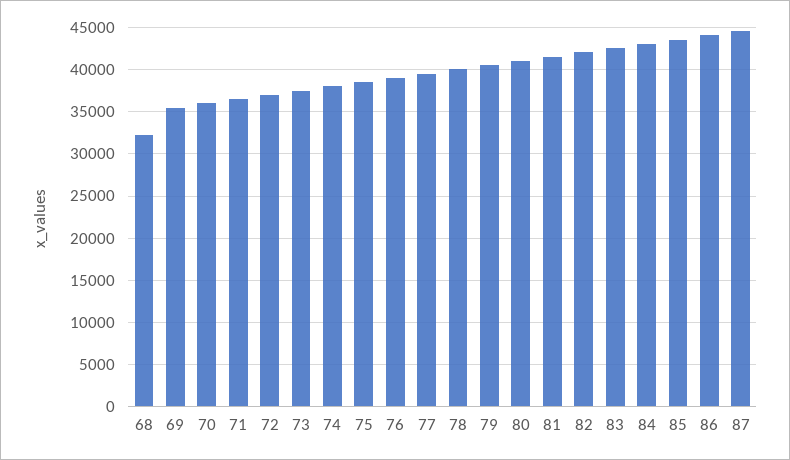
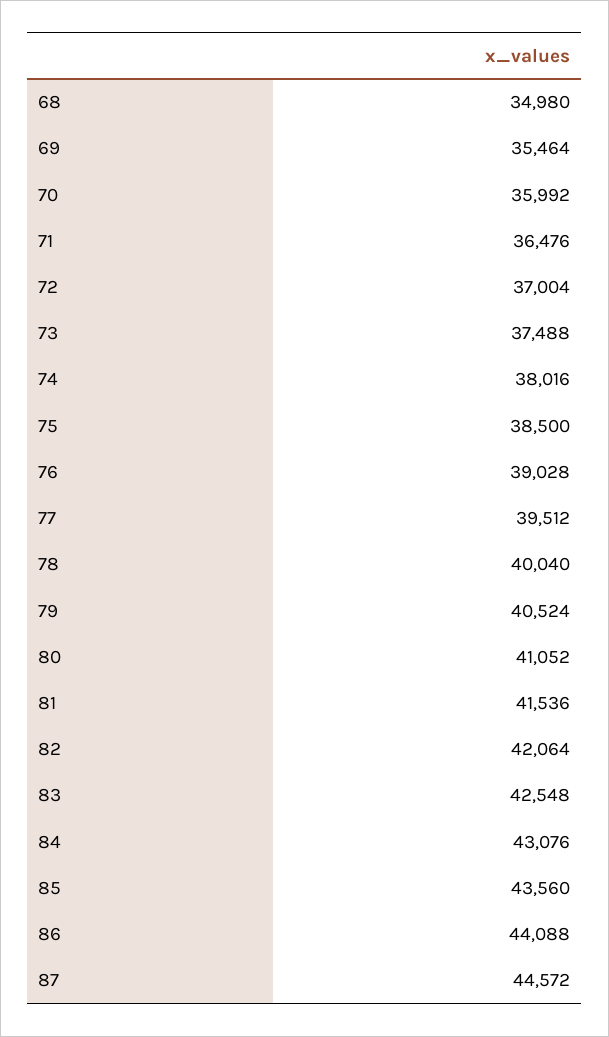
  {
-   "68": 32000,
+   "68": 34980,
    "69": 35464,
    "70": 35992,
    "71": 36476,
    "72": 37004,
    "73": 37488,
    "74": 38016,
    "75": 38500,
    "76": 39028,
    "77": 39512,
    "78": 40040,
    "79": 40524,
    "80": 41052,
    "81": 41536,
    "82": 42064,
    "83": 42548,
    "84": 43076,
    "85": 43560,
    "86": 44088,
    "87": 44572
  }

